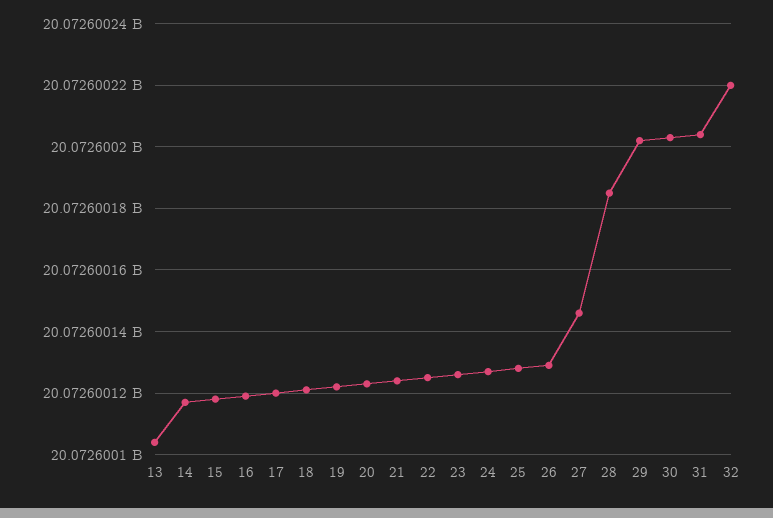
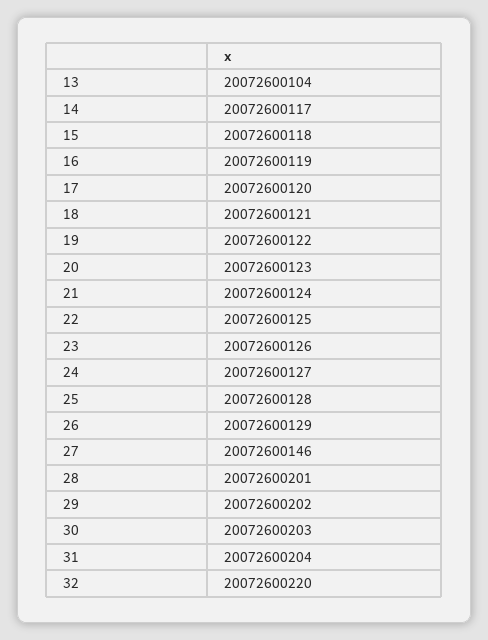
  {
    "13": 20072600104,
    "14": 20072600117,
    "15": 20072600118,
    "16": 20072600119,
    "17": 20072600120,
    "18": 20072600121,
    "19": 20072600122,
    "20": 20072600123,
    "21": 20072600124,
    "22": 20072600125,
    "23": 20072600126,
    "24": 20072600127,
    "25": 20072600128,
    "26": 20072600129,
    "27": 20072600146,
-   "28": 20072600185,
+   "28": 20072600201,
    "29": 20072600202,
    "30": 20072600203,
    "31": 20072600204,
    "32": 20072600220
  }

